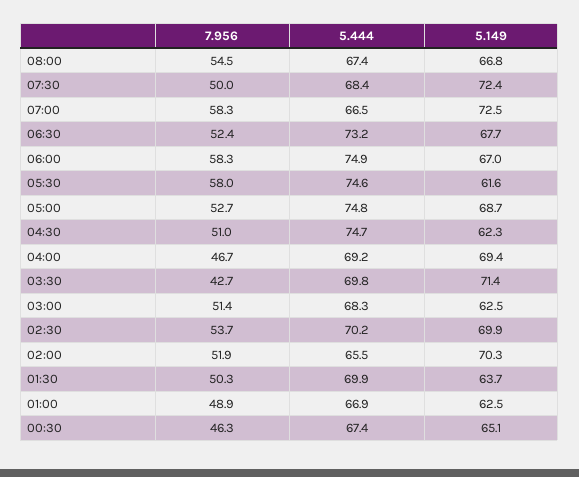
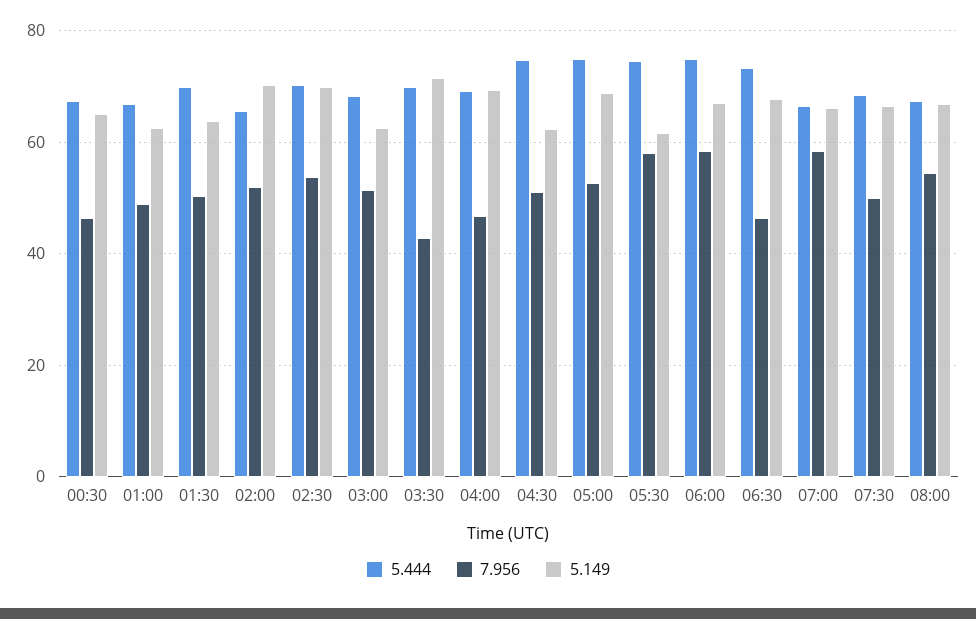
  {
    "7.956": {
      "08:00": 54.5,
      "07:30": 50,
      "07:00": 58.3,
-     "06:30": 52.4,
+     "06:30": 46,
      "06:00": 58.3,
      "05:30": 58,
      "05:00": 52.7,
      "04:30": 51,
      "04:00": 46.7,
      "03:30": 42.7,
      "03:00": 51.4,
      "02:30": 53.7,
      "02:00": 51.9,
      "01:30": 50.3,
      "01:00": 48.9,
      "00:30": 46.3
    },
    "5.444": {
      "08:00": 67.4,
      "07:30": 68.4,
      "07:00": 66.5,
      "06:30": 73.2,
      "06:00": 74.9,
      "05:30": 74.6,
      "05:00": 74.8,
      "04:30": 74.7,
      "04:00": 69.2,
      "03:30": 69.8,
      "03:00": 68.3,
      "02:30": 70.2,
      "02:00": 65.5,
      "01:30": 69.9,
      "01:00": 66.9,
      "00:30": 67.4
    },
    "5.149": {
      "08:00": 66.8,
-     "07:30": 72.4,
+     "07:30": 66,
-     "07:00": 72.5,
+     "07:00": 66,
      "06:30": 67.7,
      "06:00": 67,
      "05:30": 61.6,
      "05:00": 68.7,
      "04:30": 62.3,
      "04:00": 69.4,
      "03:30": 71.4,
      "03:00": 62.5,
      "02:30": 69.9,
      "02:00": 70.3,
      "01:30": 63.7,
      "01:00": 62.5,
      "00:30": 65.1
    }
  }

